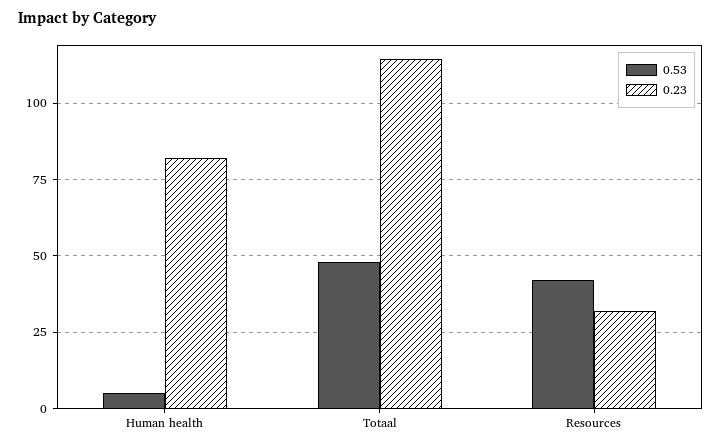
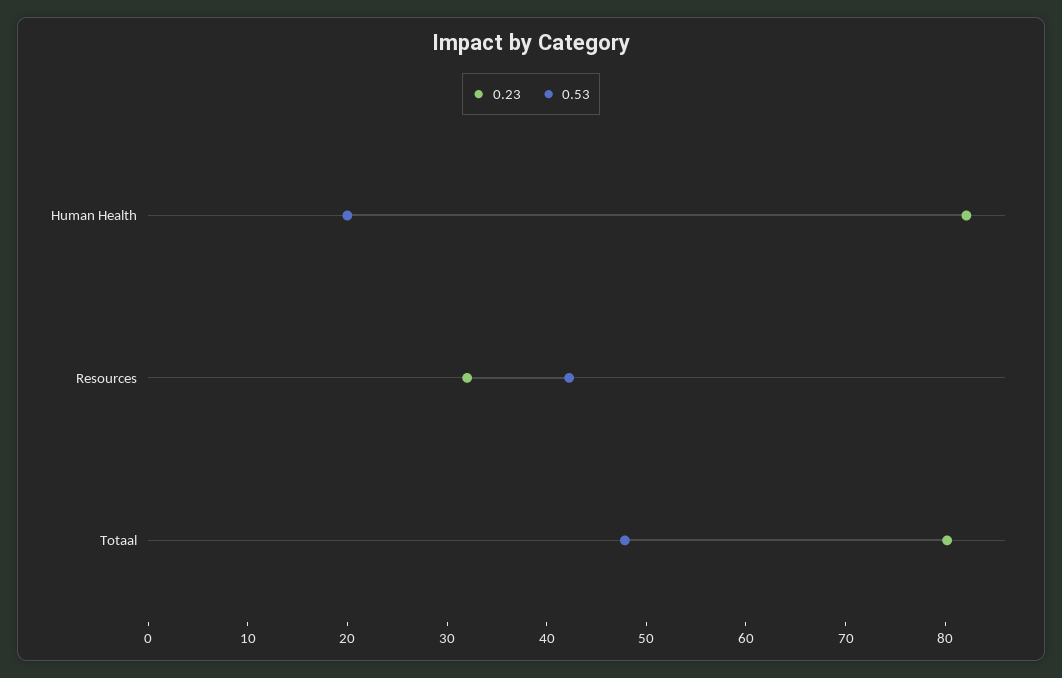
  {
    "0.53": {
-     "Human health": 5,
+     "Human health": 20,
      "Totaal": 48,
      "Resources": 42
    },
    "0.23": {
      "Human health": 82,
-     "Totaal": 115,
+     "Totaal": 80,
      "Resources": 32
    }
  }

